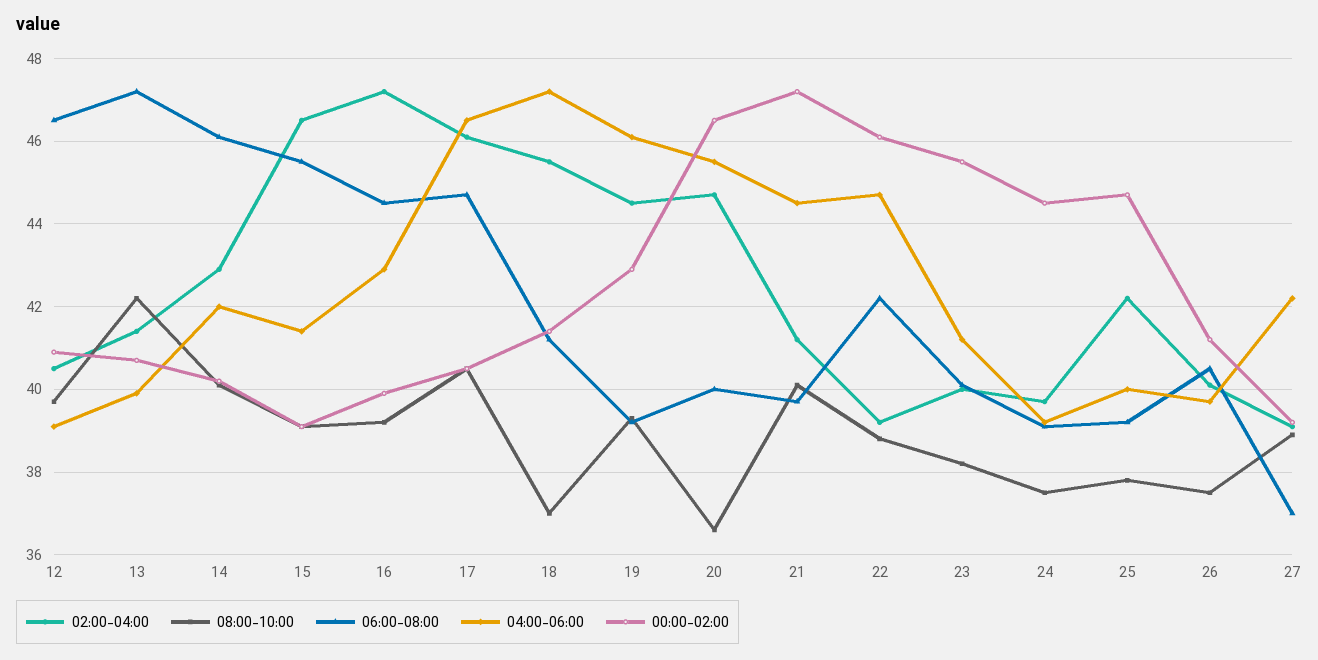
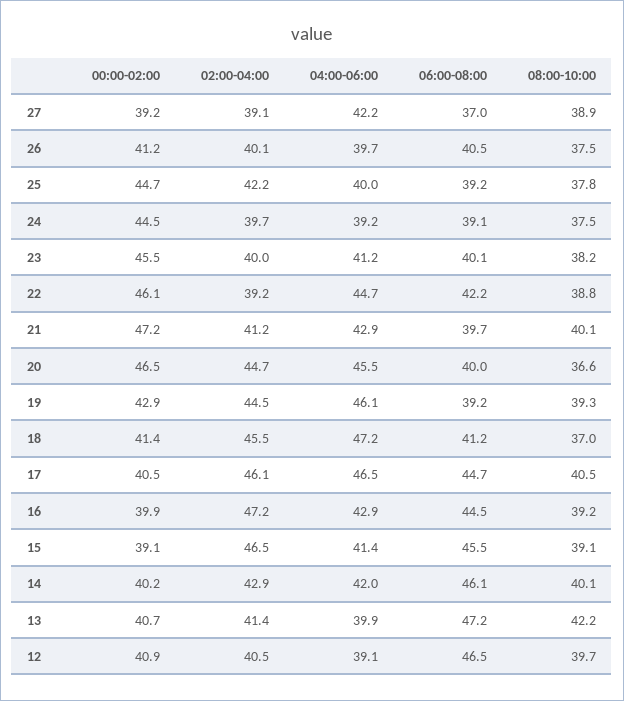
  {
    "02:00-04:00": {
      "12": 40.5,
      "13": 41.4,
      "14": 42.9,
      "15": 46.5,
      "16": 47.2,
      "17": 46.1,
      "18": 45.5,
      "19": 44.5,
      "20": 44.7,
      "21": 41.2,
      "22": 39.2,
      "23": 40,
      "24": 39.7,
      "25": 42.2,
      "26": 40.1,
      "27": 39.1
    },
    "08:00-10:00": {
      "12": 39.7,
      "13": 42.2,
      "14": 40.1,
      "15": 39.1,
      "16": 39.2,
      "17": 40.5,
      "18": 37,
      "19": 39.3,
      "20": 36.6,
      "21": 40.1,
      "22": 38.8,
      "23": 38.2,
      "24": 37.5,
      "25": 37.8,
      "26": 37.5,
      "27": 38.9
    },
    "06:00-08:00": {
      "12": 46.5,
      "13": 47.2,
      "14": 46.1,
      "15": 45.5,
      "16": 44.5,
      "17": 44.7,
      "18": 41.2,
      "19": 39.2,
      "20": 40,
      "21": 39.7,
      "22": 42.2,
      "23": 40.1,
      "24": 39.1,
      "25": 39.2,
      "26": 40.5,
      "27": 37
    },
    "04:00-06:00": {
      "12": 39.1,
      "13": 39.9,
      "14": 42,
      "15": 41.4,
      "16": 42.9,
      "17": 46.5,
      "18": 47.2,
      "19": 46.1,
      "20": 45.5,
-     "21": 44.5,
+     "21": 42.9,
      "22": 44.7,
      "23": 41.2,
      "24": 39.2,
      "25": 40,
      "26": 39.7,
      "27": 42.2
    },
    "00:00-02:00": {
      "12": 40.9,
      "13": 40.7,
      "14": 40.2,
      "15": 39.1,
      "16": 39.9,
      "17": 40.5,
      "18": 41.4,
      "19": 42.9,
      "20": 46.5,
      "21": 47.2,
      "22": 46.1,
      "23": 45.5,
      "24": 44.5,
      "25": 44.7,
      "26": 41.2,
      "27": 39.2
    }
  }

